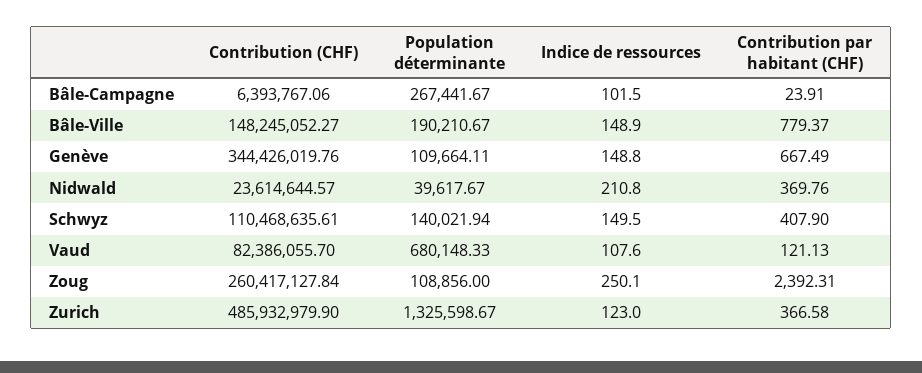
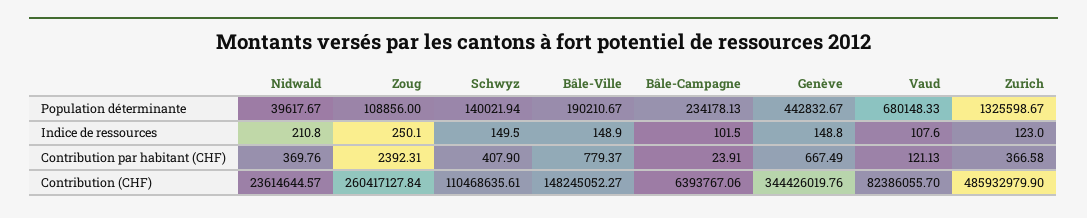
  {
    "Contribution (CHF)": {
      "Bâle-Campagne": 6393767.06,
      "Bâle-Ville": 148245052.27,
      "Genève": 344426019.76,
      "Nidwald": 23614644.57,
      "Schwyz": 110468635.61,
      "Vaud": 82386055.7,
      "Zoug": 260417127.84,
      "Zurich": 485932979.9
    },
    "Population déterminante": {
-     "Bâle-Campagne": 267441.67,
+     "Bâle-Campagne": 234178.13,
      "Bâle-Ville": 190210.67,
-     "Genève": 109664.11,
+     "Genève": 442832.67,
      "Nidwald": 39617.67,
      "Schwyz": 140021.94,
      "Vaud": 680148.33,
      "Zoug": 108856,
      "Zurich": 1325598.67
    },
    "Indice de ressources": {
      "Bâle-Campagne": 101.5,
      "Bâle-Ville": 148.9,
      "Genève": 148.8,
      "Nidwald": 210.8,
      "Schwyz": 149.5,
      "Vaud": 107.6,
      "Zoug": 250.1,
      "Zurich": 123
    },
    "Contribution par habitant (CHF)": {
      "Bâle-Campagne": 23.91,
      "Bâle-Ville": 779.37,
      "Genève": 667.49,
      "Nidwald": 369.76,
      "Schwyz": 407.9,
      "Vaud": 121.13,
      "Zoug": 2392.31,
      "Zurich": 366.58
    }
  }

